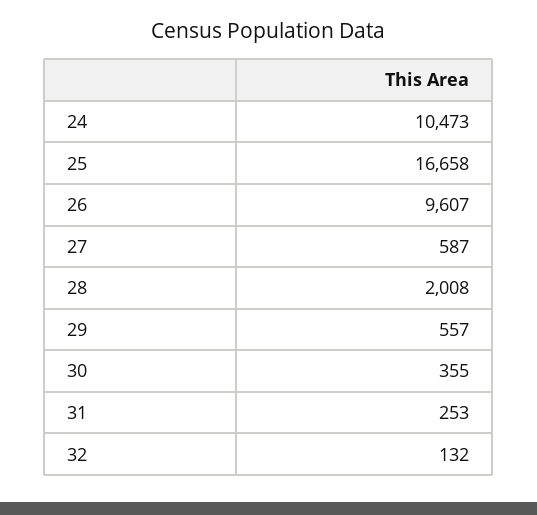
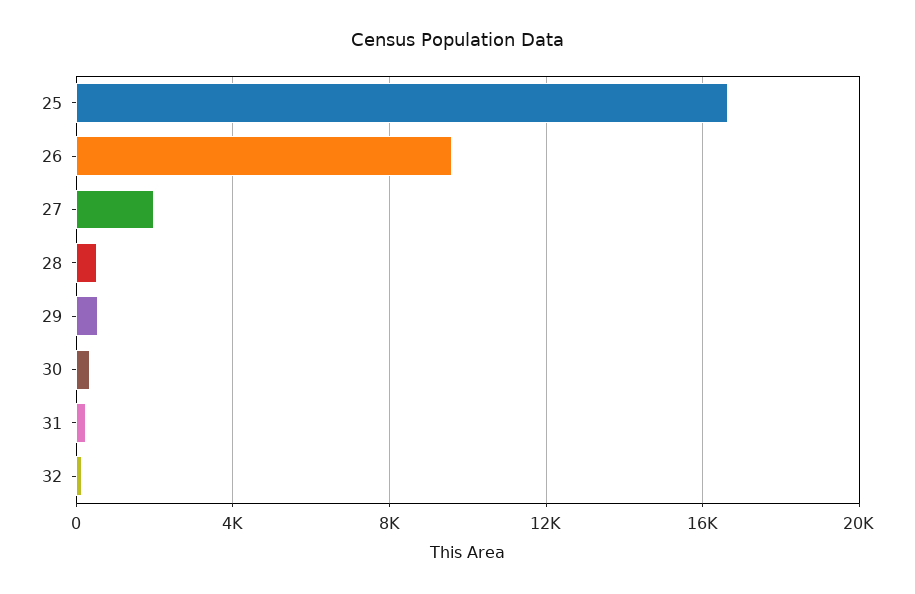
  {
-   "24": 10473,
    "25": 16658,
    "26": 9607,
-   "27": 587,
+   "27": 2000,
-   "28": 2008,
+   "28": 500,
    "29": 557,
    "30": 355,
    "31": 253,
    "32": 132
  }

